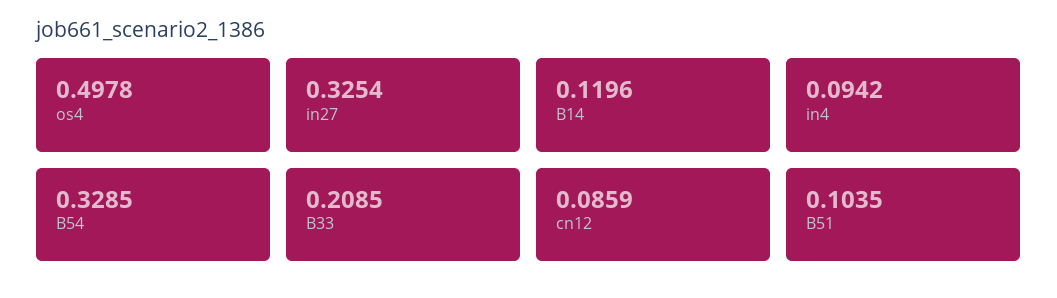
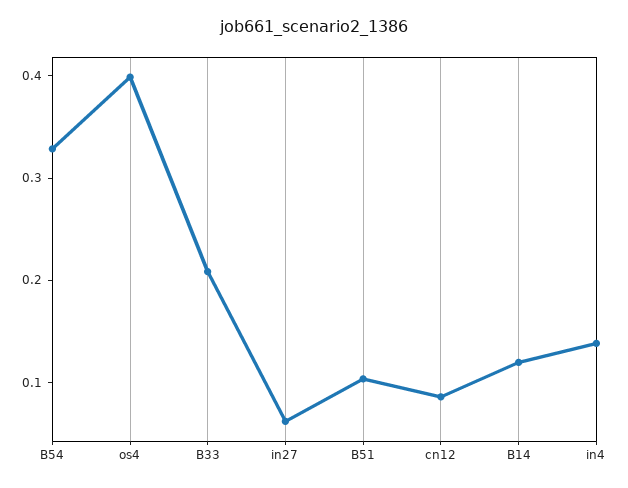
  {
-   "os4": 0.4978,
+   "os4": 0.4,
-   "in27": 0.3254,
+   "in27": 0.06,
    "B14": 0.1196,
-   "in4": 0.0942,
+   "in4": 0.14,
    "B54": 0.3285,
    "B33": 0.2085,
    "cn12": 0.0859,
    "B51": 0.1035
  }

